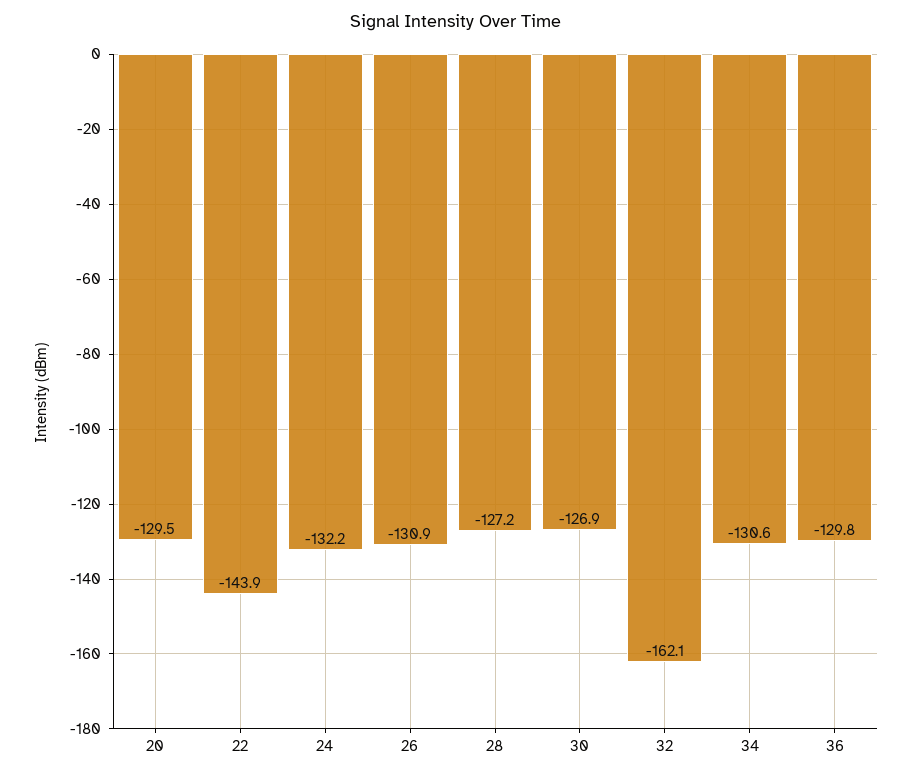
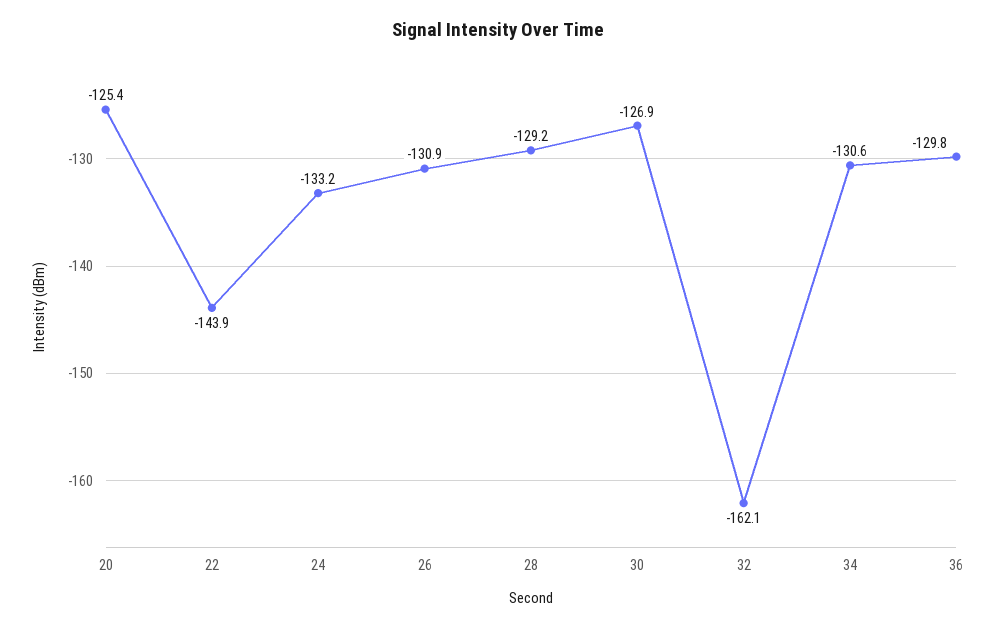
  {
-   "20": -129.5,
+   "20": -125.4,
    "22": -143.9,
-   "24": -132.2,
+   "24": -133.2,
    "26": -130.9,
-   "28": -127.2,
+   "28": -129.2,
    "30": -126.9,
    "32": -162.1,
    "34": -130.6,
    "36": -129.8
  }

